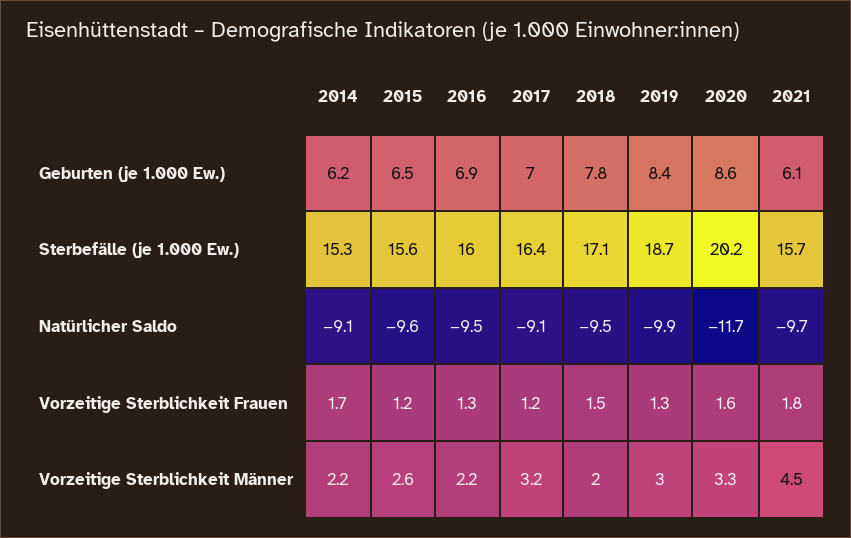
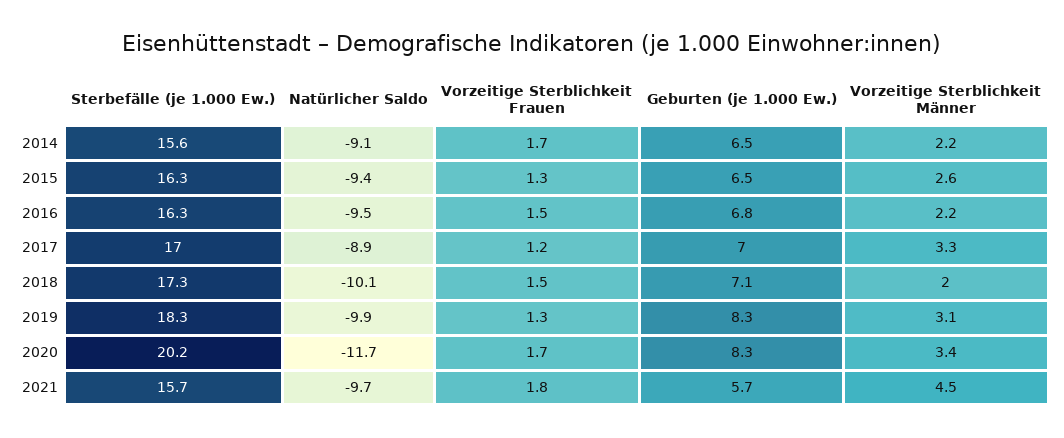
  {
    "2014": {
-     "Geburten (je 1.000 Ew.)": 6.2,
+     "Geburten (je 1.000 Ew.)": 6.5,
-     "Sterbefälle (je 1.000 Ew.)": 15.3,
+     "Sterbefälle (je 1.000 Ew.)": 15.6,
      "Natürlicher Saldo": -9.1,
      "Vorzeitige Sterblichkeit Frauen": 1.7,
      "Vorzeitige Sterblichkeit Männer": 2.2
    },
    "2015": {
      "Geburten (je 1.000 Ew.)": 6.5,
-     "Sterbefälle (je 1.000 Ew.)": 15.6,
+     "Sterbefälle (je 1.000 Ew.)": 16.3,
-     "Natürlicher Saldo": -9.6,
+     "Natürlicher Saldo": -9.4,
-     "Vorzeitige Sterblichkeit Frauen": 1.2,
+     "Vorzeitige Sterblichkeit Frauen": 1.3,
      "Vorzeitige Sterblichkeit Männer": 2.6
    },
    "2016": {
-     "Geburten (je 1.000 Ew.)": 6.9,
+     "Geburten (je 1.000 Ew.)": 6.8,
-     "Sterbefälle (je 1.000 Ew.)": 16,
+     "Sterbefälle (je 1.000 Ew.)": 16.3,
      "Natürlicher Saldo": -9.5,
-     "Vorzeitige Sterblichkeit Frauen": 1.3,
+     "Vorzeitige Sterblichkeit Frauen": 1.5,
      "Vorzeitige Sterblichkeit Männer": 2.2
    },
    "2017": {
      "Geburten (je 1.000 Ew.)": 7,
-     "Sterbefälle (je 1.000 Ew.)": 16.4,
+     "Sterbefälle (je 1.000 Ew.)": 17,
-     "Natürlicher Saldo": -9.1,
+     "Natürlicher Saldo": -8.9,
      "Vorzeitige Sterblichkeit Frauen": 1.2,
-     "Vorzeitige Sterblichkeit Männer": 3.2
+     "Vorzeitige Sterblichkeit Männer": 3.3
    },
    "2018": {
-     "Geburten (je 1.000 Ew.)": 7.8,
+     "Geburten (je 1.000 Ew.)": 7.1,
-     "Sterbefälle (je 1.000 Ew.)": 17.1,
+     "Sterbefälle (je 1.000 Ew.)": 17.3,
-     "Natürlicher Saldo": -9.5,
+     "Natürlicher Saldo": -10.1,
      "Vorzeitige Sterblichkeit Frauen": 1.5,
      "Vorzeitige Sterblichkeit Männer": 2
    },
    "2019": {
-     "Geburten (je 1.000 Ew.)": 8.4,
+     "Geburten (je 1.000 Ew.)": 8.3,
-     "Sterbefälle (je 1.000 Ew.)": 18.7,
+     "Sterbefälle (je 1.000 Ew.)": 18.3,
      "Natürlicher Saldo": -9.9,
      "Vorzeitige Sterblichkeit Frauen": 1.3,
-     "Vorzeitige Sterblichkeit Männer": 3
+     "Vorzeitige Sterblichkeit Männer": 3.1
    },
    "2020": {
-     "Geburten (je 1.000 Ew.)": 8.6,
+     "Geburten (je 1.000 Ew.)": 8.3,
      "Sterbefälle (je 1.000 Ew.)": 20.2,
      "Natürlicher Saldo": -11.7,
-     "Vorzeitige Sterblichkeit Frauen": 1.6,
+     "Vorzeitige Sterblichkeit Frauen": 1.7,
-     "Vorzeitige Sterblichkeit Männer": 3.3
+     "Vorzeitige Sterblichkeit Männer": 3.4
    },
    "2021": {
-     "Geburten (je 1.000 Ew.)": 6.1,
+     "Geburten (je 1.000 Ew.)": 5.7,
      "Sterbefälle (je 1.000 Ew.)": 15.7,
      "Natürlicher Saldo": -9.7,
      "Vorzeitige Sterblichkeit Frauen": 1.8,
      "Vorzeitige Sterblichkeit Männer": 4.5
    }
  }

